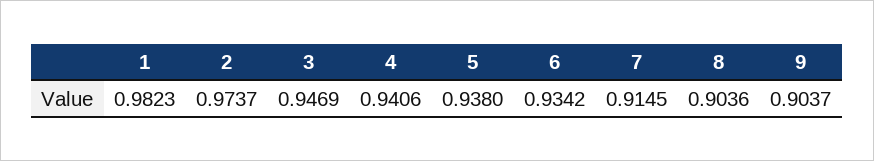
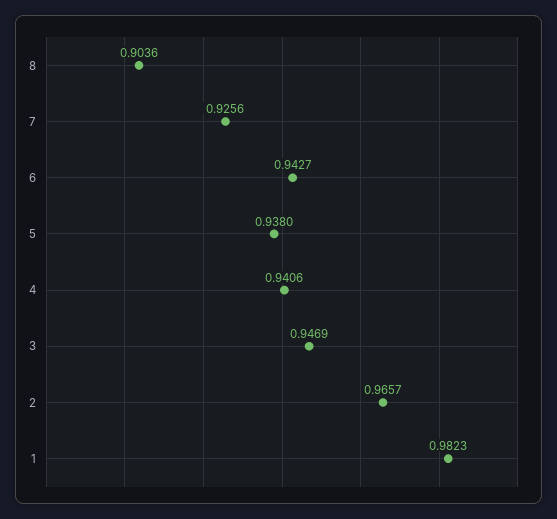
  {
    "1": 0.9823,
-   "2": 0.9737,
+   "2": 0.9657,
    "3": 0.9469,
    "4": 0.9406,
    "5": 0.938,
-   "6": 0.9342,
+   "6": 0.9427,
-   "7": 0.9145,
+   "7": 0.9256,
-   "8": 0.9036,
+   "8": 0.9036
-   "9": 0.9037
  }

